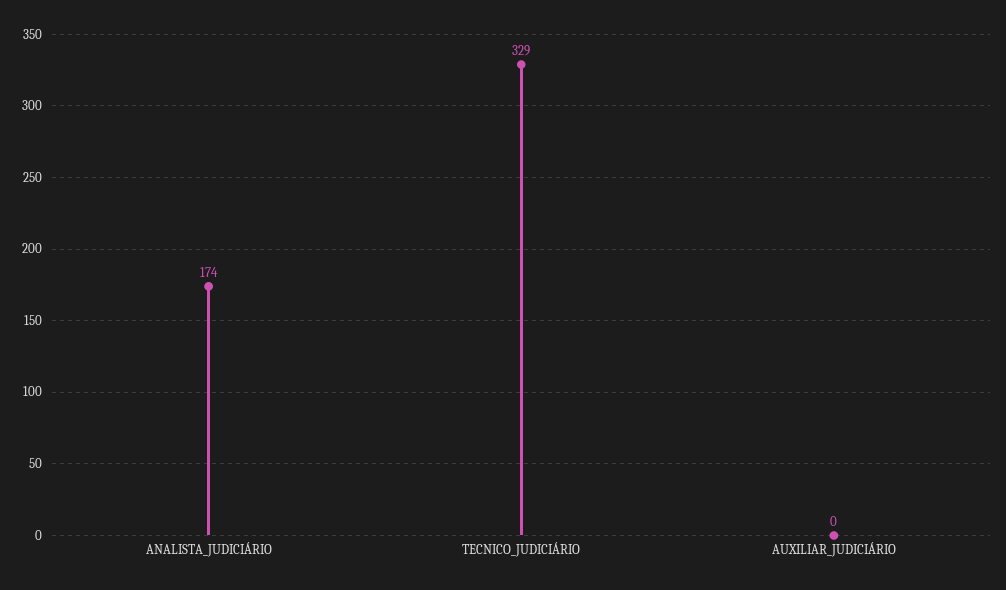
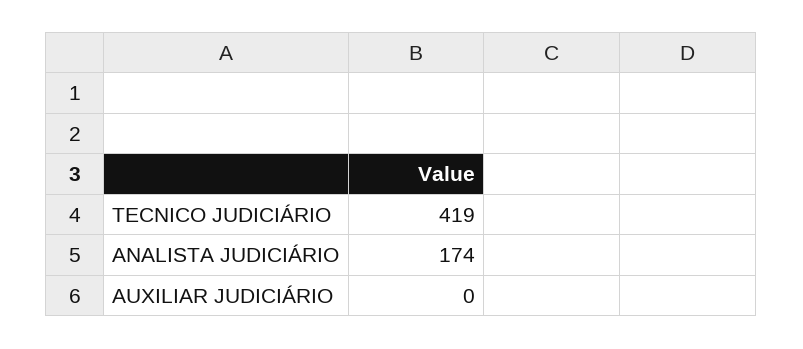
  {
    "ANALISTA_JUDICIÁRIO": 174,
-   "TECNICO_JUDICIÁRIO": 329,
+   "TECNICO_JUDICIÁRIO": 419,
    "AUXILIAR_JUDICIÁRIO": 0
  }

